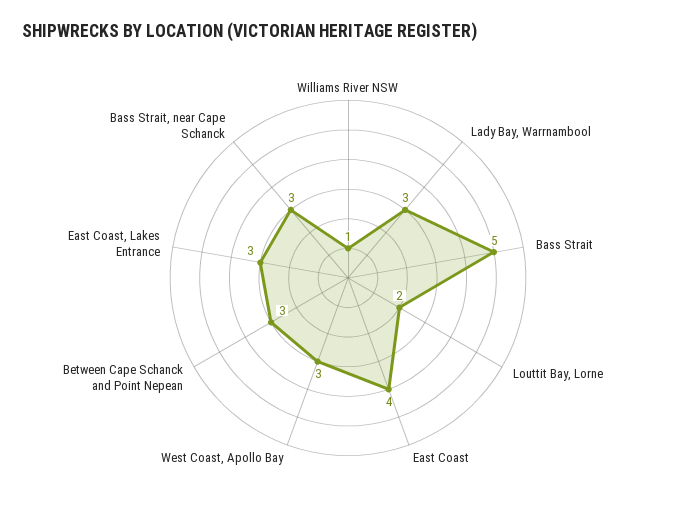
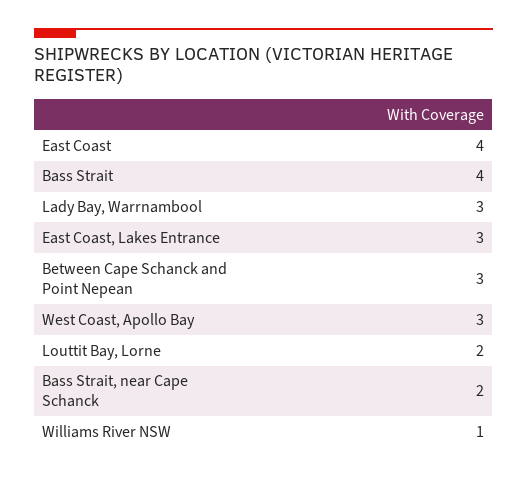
  {
    "Williams River NSW": 1,
    "Lady Bay, Warrnambool": 3,
-   "Bass Strait": 5,
+   "Bass Strait": 4,
    "Louttit Bay, Lorne": 2,
    "East Coast": 4,
    "West Coast, Apollo Bay": 3,
    "Between Cape Schanck and Point Nepean": 3,
    "East Coast, Lakes Entrance": 3,
-   "Bass Strait, near Cape Schanck": 3
+   "Bass Strait, near Cape Schanck": 2
  }

